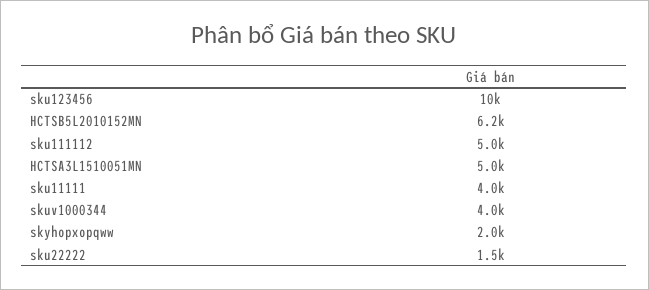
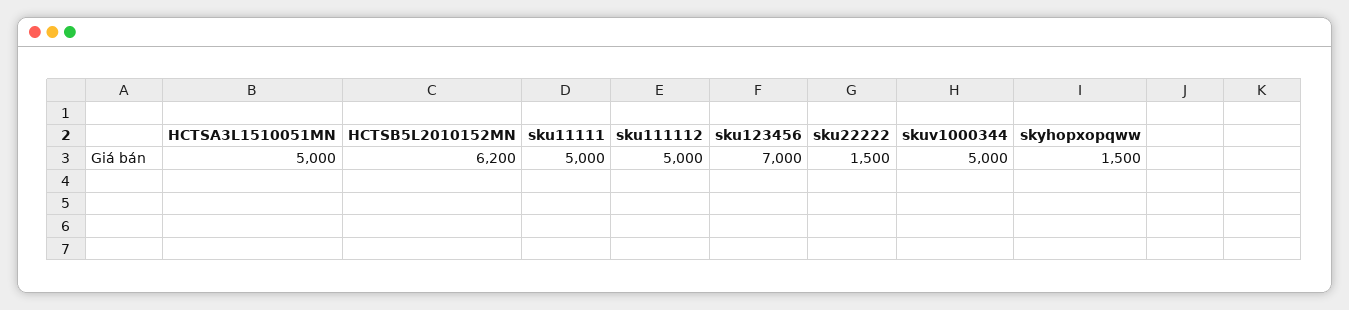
  {
-   "sku123456": 10000,
+   "sku123456": 7000,
    "HCTSB5L2010152MN": 6200,
    "sku111112": 5000,
    "HCTSA3L1510051MN": 5000,
-   "sku11111": 4000,
+   "sku11111": 5000,
-   "skuv1000344": 4000,
+   "skuv1000344": 5000,
-   "skyhopxopqww": 2000,
+   "skyhopxopqww": 1500,
    "sku22222": 1500
  }

